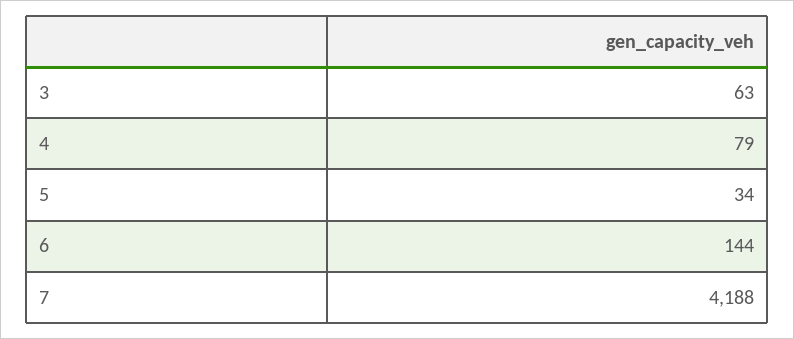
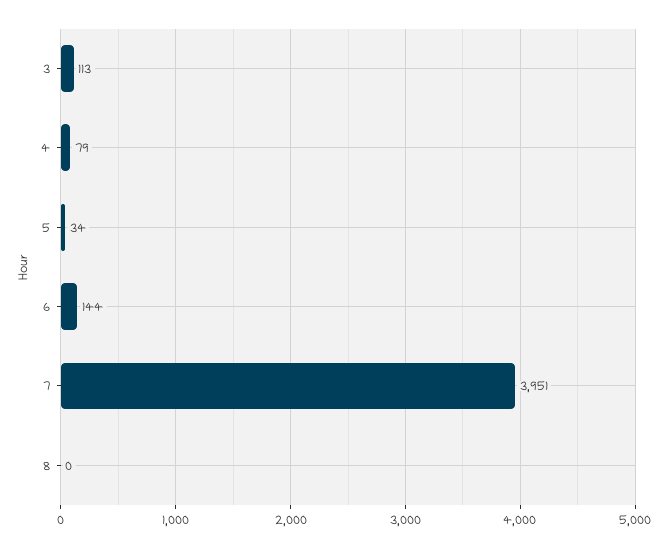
  {
-   "3": 63,
+   "3": 113,
    "4": 79,
    "5": 34,
    "6": 144,
-   "7": 4188
+   "7": 3951,
+   "8": 0
  }

